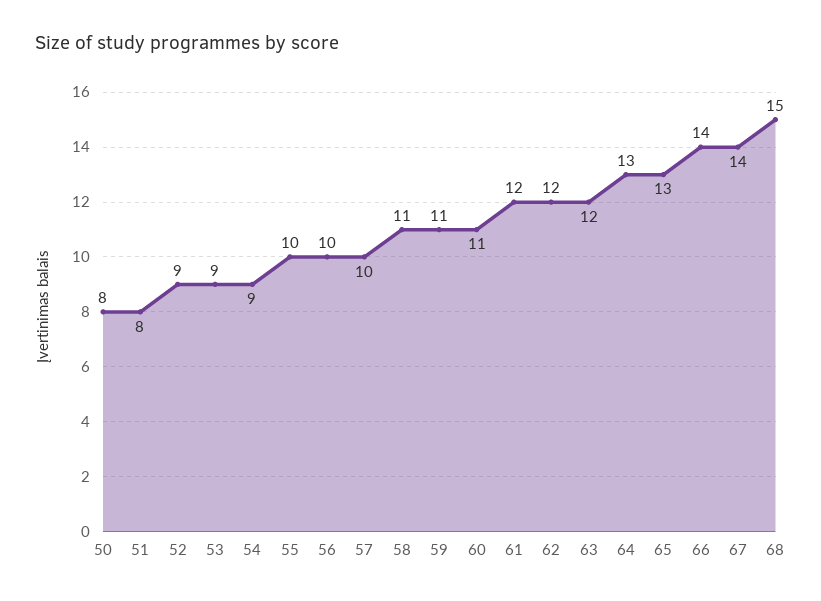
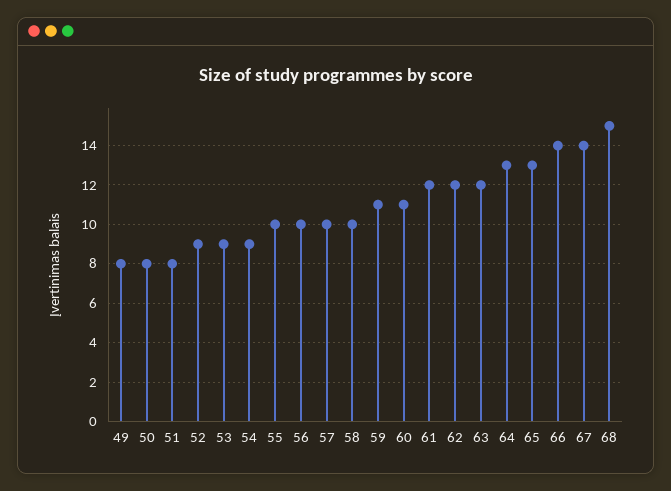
  {
    "50": 8,
    "51": 8,
    "52": 9,
    "53": 9,
    "54": 9,
    "55": 10,
    "56": 10,
    "57": 10,
-   "58": 11,
+   "58": 10,
    "59": 11,
    "60": 11,
    "61": 12,
    "62": 12,
    "63": 12,
    "64": 13,
    "65": 13,
    "66": 14,
    "67": 14,
-   "68": 15
+   "68": 15,
+   "49": 8
  }

